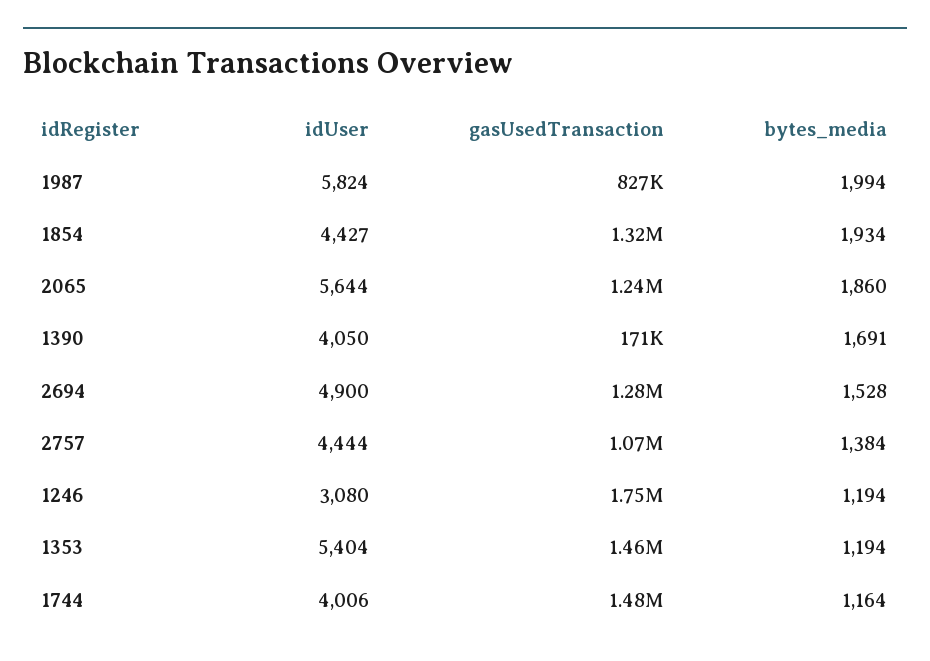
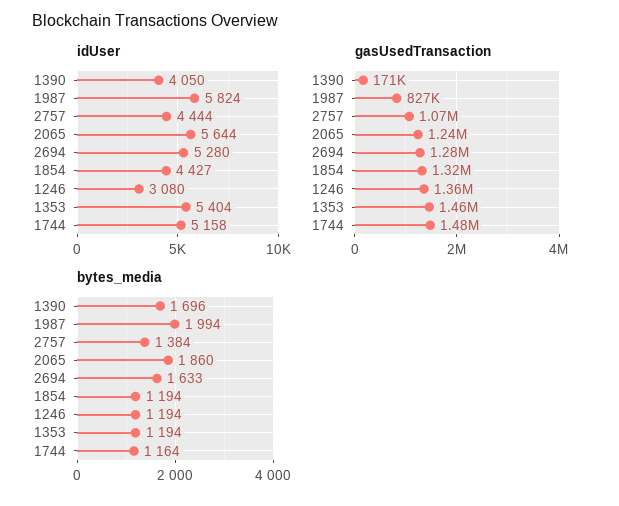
  {
    "idUser": {
      "1987": 5824,
      "1854": 4427,
      "2065": 5644,
      "1390": 4050,
-     "2694": 4900,
+     "2694": 5280,
      "2757": 4444,
      "1246": 3080,
      "1353": 5404,
-     "1744": 4006
+     "1744": 5158
    },
    "gasUsedTransaction": {
      "1987": 827000,
      "1854": 1320000,
      "2065": 1240000,
      "1390": 171000,
      "2694": 1280000,
      "2757": 1070000,
-     "1246": 1750000,
+     "1246": 1360000,
      "1353": 1460000,
      "1744": 1480000
    },
    "bytes_media": {
      "1987": 1994,
-     "1854": 1934,
+     "1854": 1194,
      "2065": 1860,
-     "1390": 1691,
+     "1390": 1696,
-     "2694": 1528,
+     "2694": 1633,
      "2757": 1384,
      "1246": 1194,
      "1353": 1194,
      "1744": 1164
    }
  }

